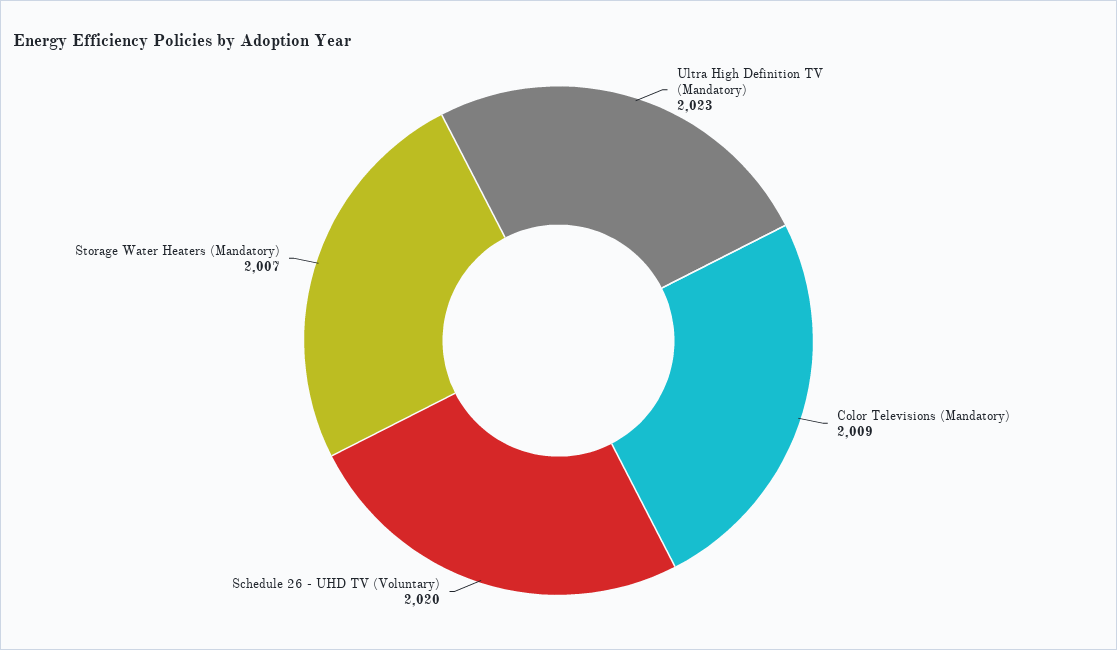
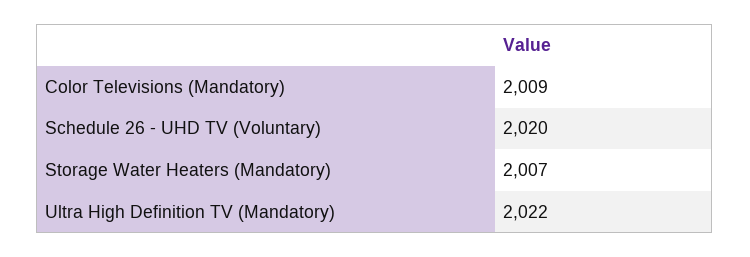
  {
-   "Ultra High Definition TV (Mandatory)": 2023,
+   "Ultra High Definition TV (Mandatory)": 2022,
    "Color Televisions (Mandatory)": 2009,
    "Schedule 26 - UHD TV (Voluntary)": 2020,
    "Storage Water Heaters (Mandatory)": 2007
  }

